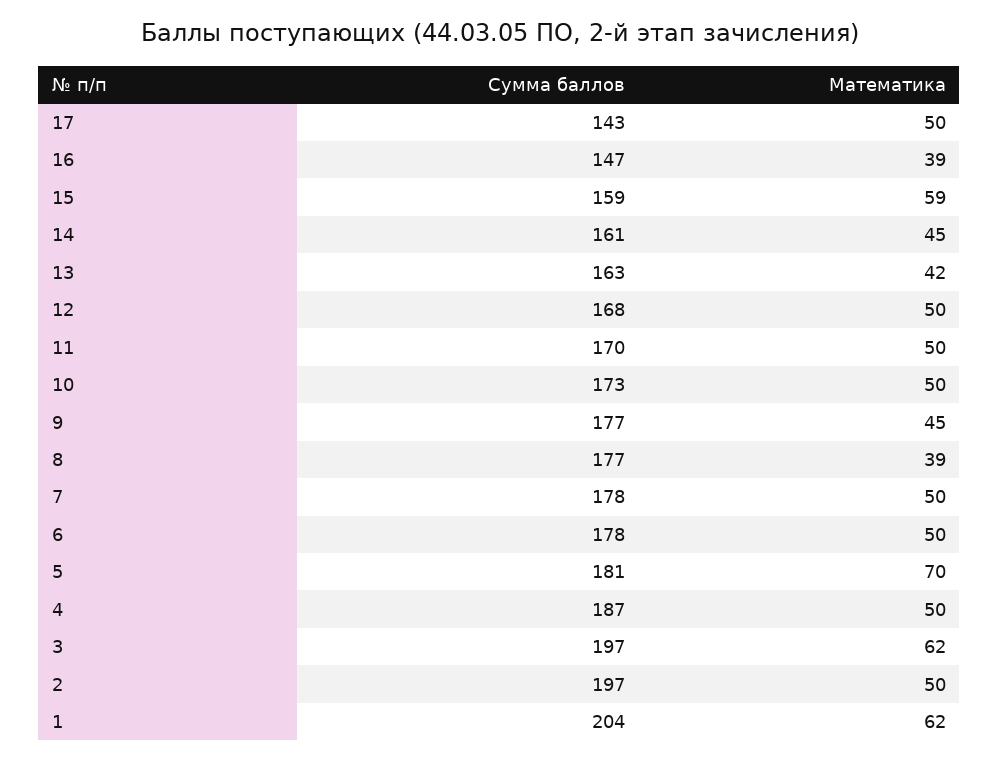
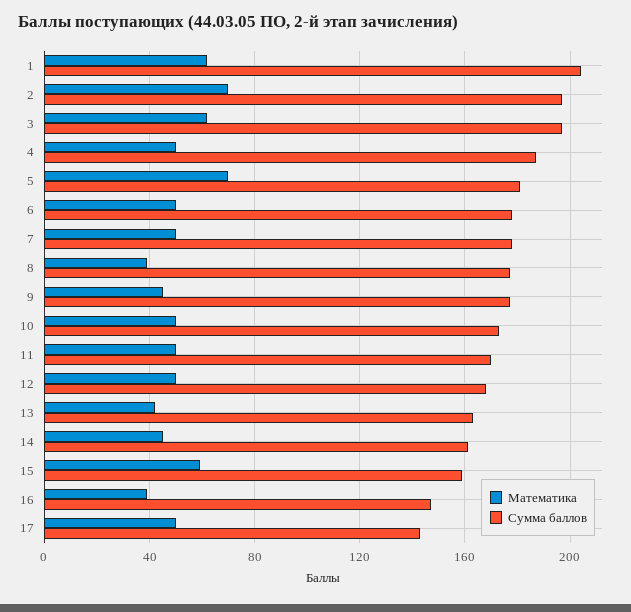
  {
    "Сумма баллов": {
      "17": 143,
      "16": 147,
      "15": 159,
      "14": 161,
      "13": 163,
      "12": 168,
      "11": 170,
      "10": 173,
      "9": 177,
      "8": 177,
      "7": 178,
      "6": 178,
      "5": 181,
      "4": 187,
      "3": 197,
      "2": 197,
      "1": 204
    },
    "Математика": {
      "17": 50,
      "16": 39,
      "15": 59,
      "14": 45,
      "13": 42,
      "12": 50,
      "11": 50,
      "10": 50,
      "9": 45,
      "8": 39,
      "7": 50,
      "6": 50,
      "5": 70,
      "4": 50,
      "3": 62,
-     "2": 50,
+     "2": 70,
      "1": 62
    }
  }

